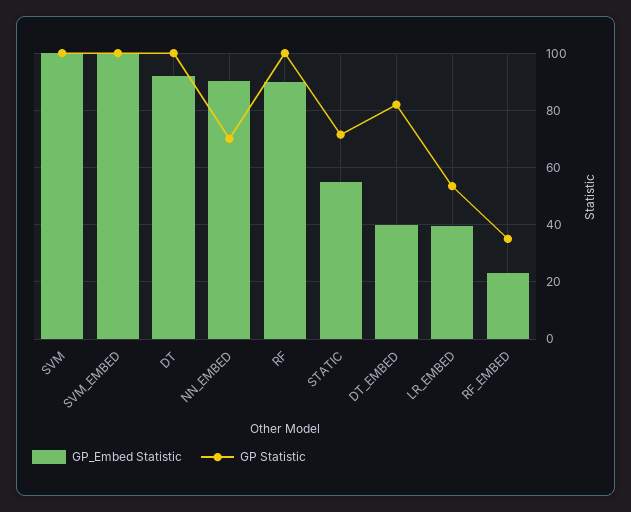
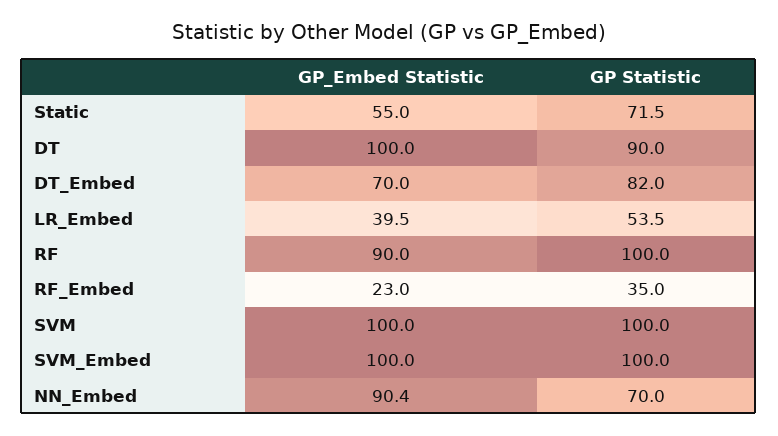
  {
    "GP_Embed Statistic": {
      "SVM": 100,
      "SVM_EMBED": 100,
-     "DT": 92.5,
+     "DT": 100,
      "NN_EMBED": 90.4,
      "RF": 90,
      "STATIC": 55,
-     "DT_EMBED": 40,
+     "DT_EMBED": 70,
      "LR_EMBED": 39.5,
      "RF_EMBED": 23
    },
    "GP Statistic": {
      "SVM": 100,
      "SVM_EMBED": 100,
-     "DT": 100,
+     "DT": 90,
      "NN_EMBED": 70,
      "RF": 100,
      "STATIC": 71.5,
      "DT_EMBED": 82,
      "LR_EMBED": 53.5,
      "RF_EMBED": 35
    }
  }

